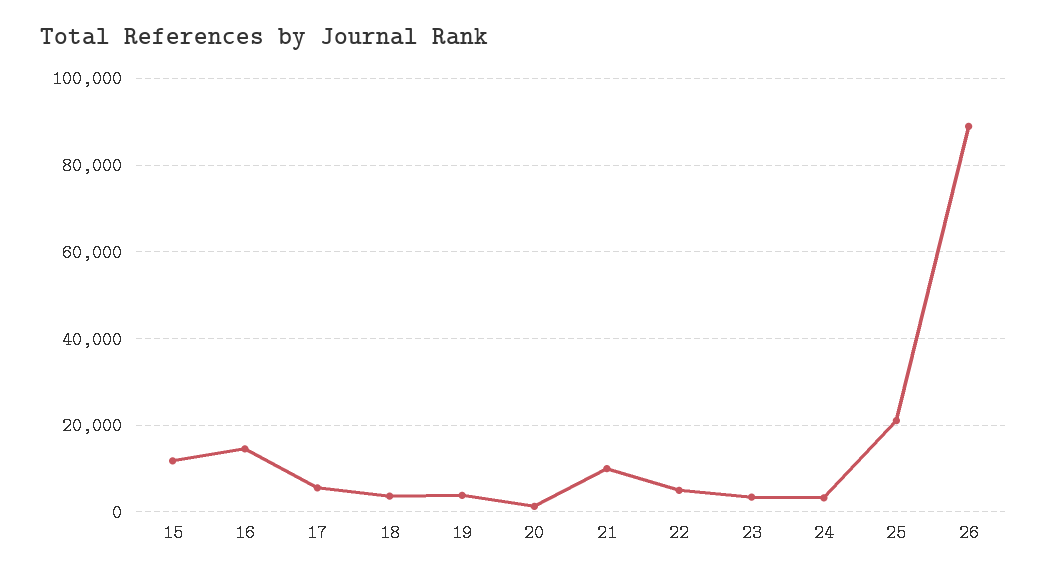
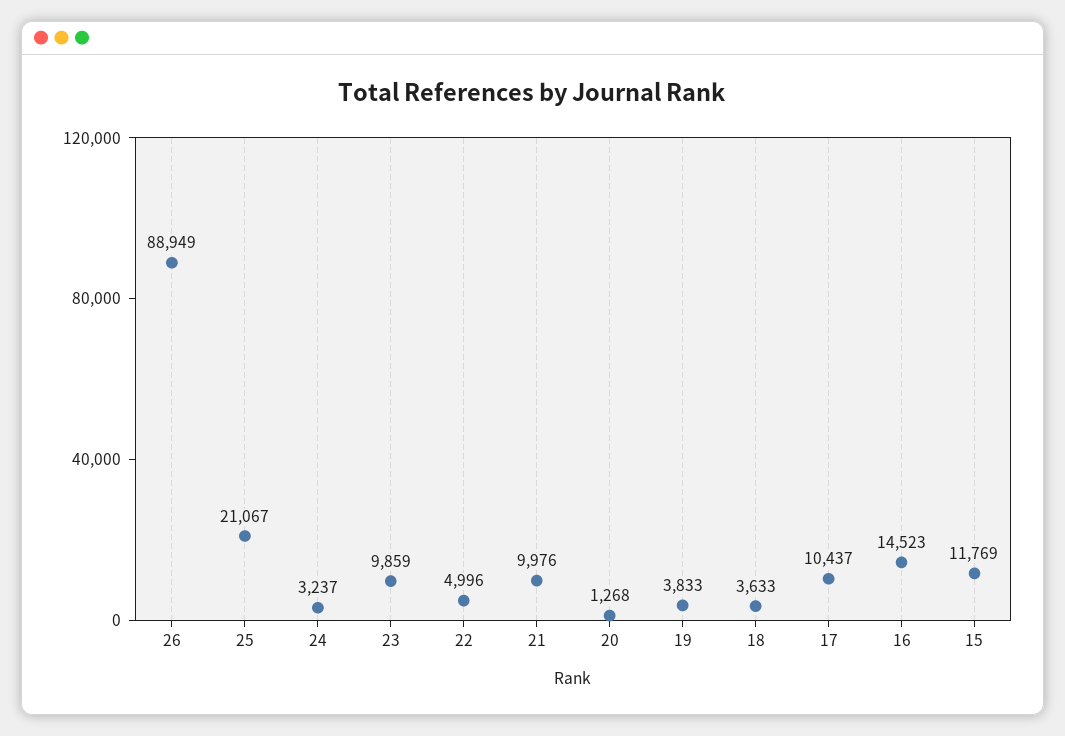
  {
    "15": 11769,
    "16": 14523,
-   "17": 6000,
+   "17": 10437,
    "18": 3633,
    "19": 3833,
    "20": 1268,
    "21": 9976,
    "22": 4996,
-   "23": 4000,
+   "23": 9859,
    "24": 3237,
    "25": 21067,
    "26": 88949
  }

